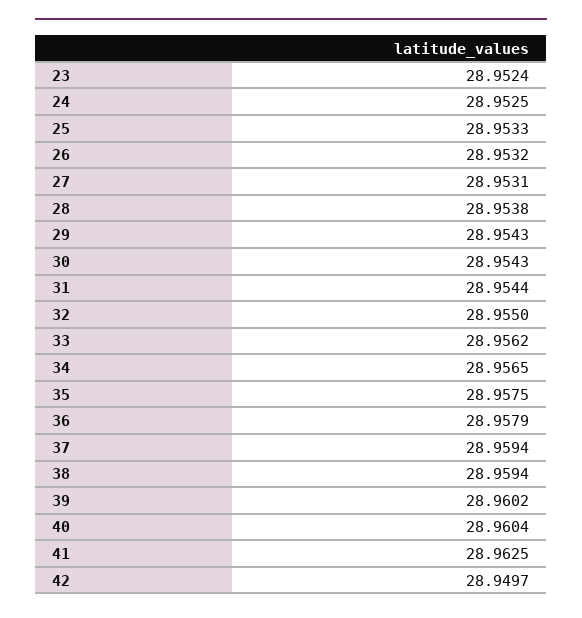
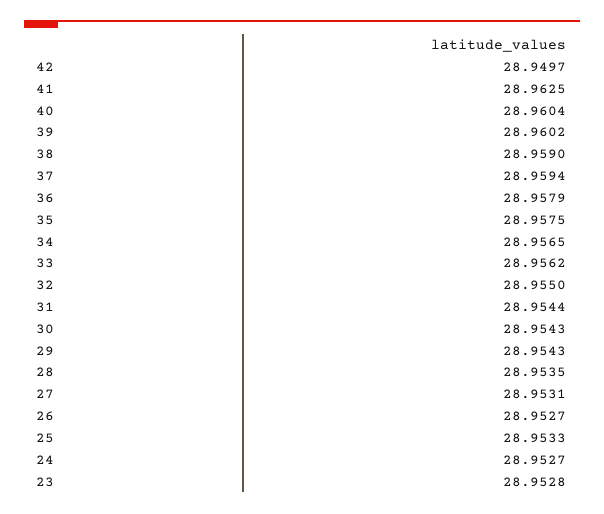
  {
-   "23": 28.9524,
+   "23": 28.9528,
-   "24": 28.9525,
+   "24": 28.9527,
    "25": 28.9533,
-   "26": 28.9532,
+   "26": 28.9527,
    "27": 28.9531,
-   "28": 28.9538,
+   "28": 28.9535,
    "29": 28.9543,
    "30": 28.9543,
    "31": 28.9544,
    "32": 28.955,
    "33": 28.9562,
    "34": 28.9565,
    "35": 28.9575,
    "36": 28.9579,
    "37": 28.9594,
-   "38": 28.9594,
+   "38": 28.959,
    "39": 28.9602,
    "40": 28.9604,
    "41": 28.9625,
    "42": 28.9497
  }

